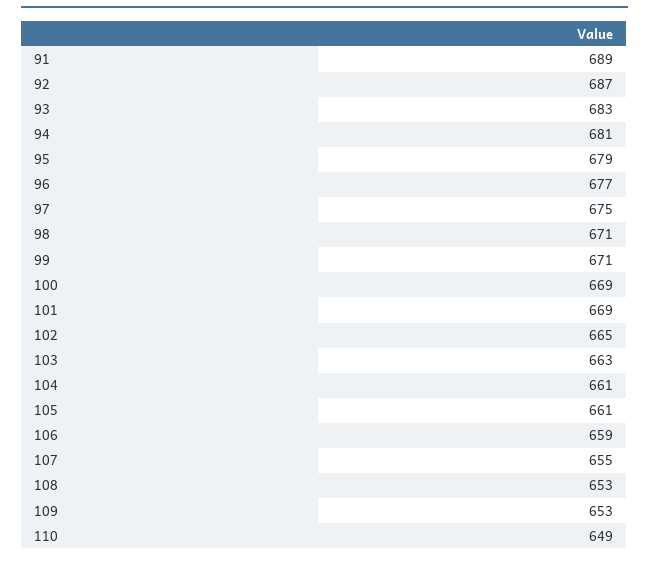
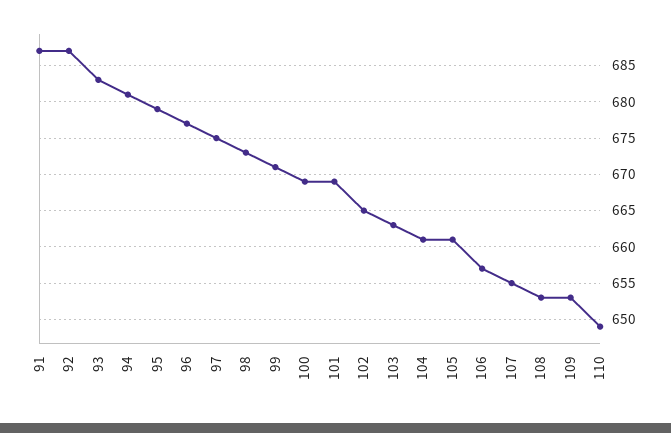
  {
-   "91": 689,
+   "91": 687,
    "92": 687,
    "93": 683,
    "94": 681,
    "95": 679,
    "96": 677,
    "97": 675,
-   "98": 671,
+   "98": 673,
    "99": 671,
    "100": 669,
    "101": 669,
    "102": 665,
    "103": 663,
    "104": 661,
    "105": 661,
-   "106": 659,
+   "106": 657,
    "107": 655,
    "108": 653,
    "109": 653,
    "110": 649
  }

